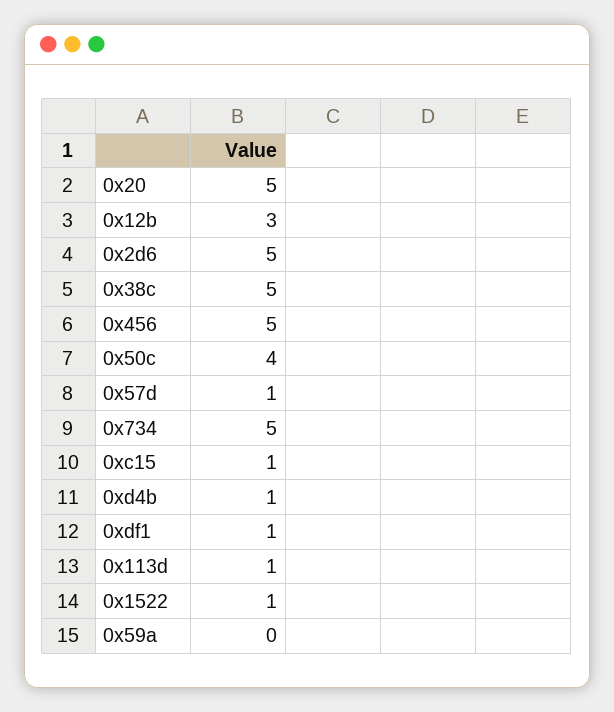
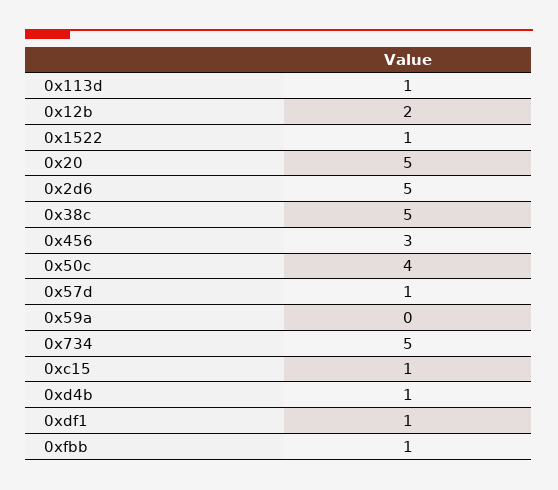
  {
    "0x20": 5,
-   "0x12b": 3,
+   "0x12b": 2,
    "0x2d6": 5,
    "0x38c": 5,
-   "0x456": 5,
+   "0x456": 3,
    "0x50c": 4,
    "0x57d": 1,
    "0x734": 5,
    "0xc15": 1,
    "0xd4b": 1,
    "0xdf1": 1,
    "0x113d": 1,
    "0x1522": 1,
-   "0x59a": 0
+   "0x59a": 0,
+   "0xfbb": 1
  }

